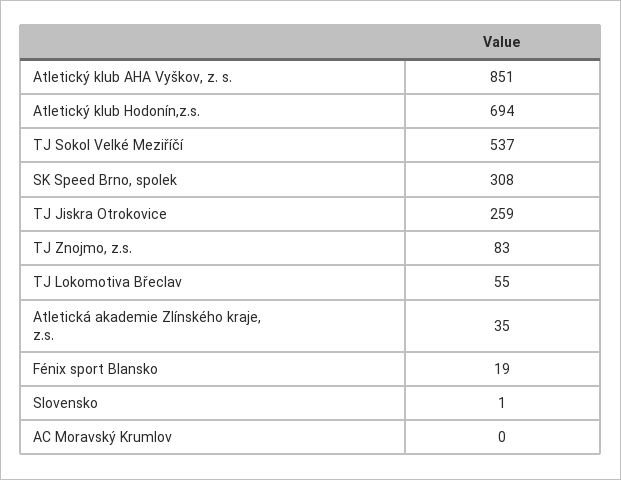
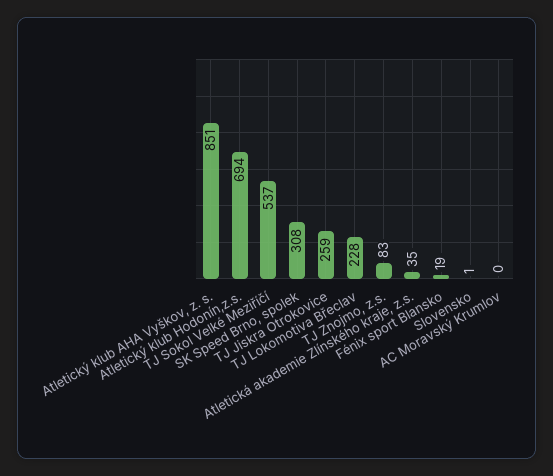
  {
    "Atletický klub AHA Vyškov, z. s.": 851,
    "Atletický klub Hodonín,z.s.": 694,
    "TJ Sokol Velké Meziříčí": 537,
    "SK Speed Brno, spolek": 308,
    "TJ Jiskra Otrokovice": 259,
    "TJ Znojmo, z.s.": 83,
-   "TJ Lokomotiva Břeclav": 55,
+   "TJ Lokomotiva Břeclav": 228,
    "Atletická akademie Zlínského kraje, z.s.": 35,
    "Fénix sport Blansko": 19,
    "Slovensko": 1,
    "AC Moravský Krumlov": 0
  }

